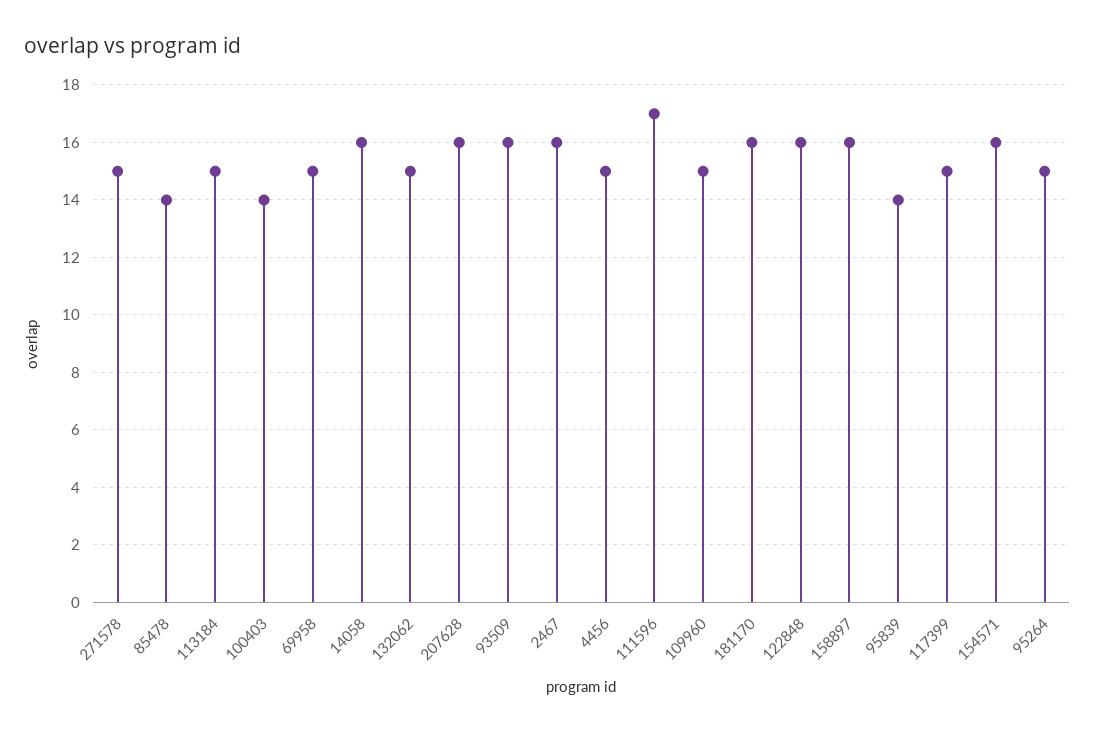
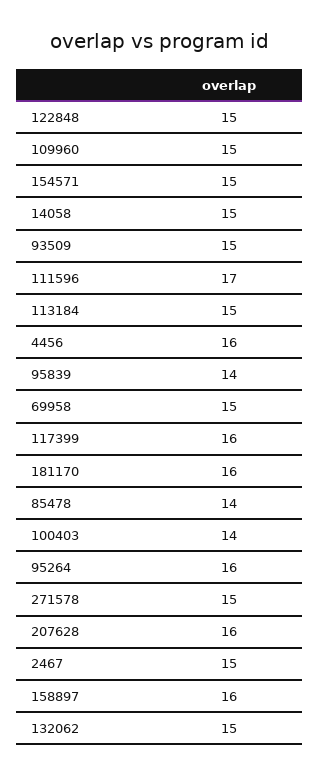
  {
    "271578": 15,
    "85478": 14,
    "113184": 15,
    "100403": 14,
    "69958": 15,
-   "14058": 16,
+   "14058": 15,
    "132062": 15,
    "207628": 16,
-   "93509": 16,
+   "93509": 15,
-   "2467": 16,
+   "2467": 15,
-   "4456": 15,
+   "4456": 16,
    "111596": 17,
    "109960": 15,
    "181170": 16,
-   "122848": 16,
+   "122848": 15,
    "158897": 16,
    "95839": 14,
-   "117399": 15,
+   "117399": 16,
-   "154571": 16,
+   "154571": 15,
-   "95264": 15
+   "95264": 16
  }

